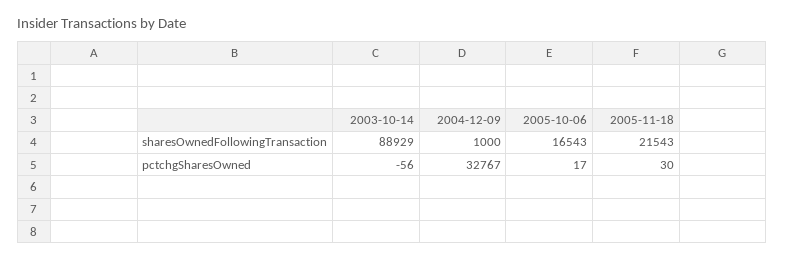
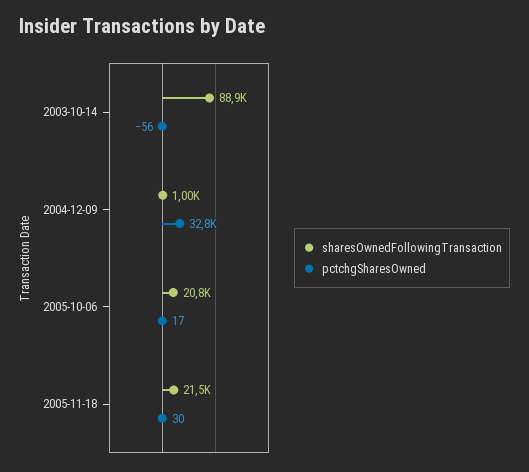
  {
    "sharesOwnedFollowingTransaction": {
      "2003-10-14": 88929,
      "2004-12-09": 1000,
-     "2005-10-06": 16543,
+     "2005-10-06": 20800,
      "2005-11-18": 21543
    },
    "pctchgSharesOwned": {
      "2003-10-14": -56,
      "2004-12-09": 32767,
      "2005-10-06": 17,
      "2005-11-18": 30
    }
  }

